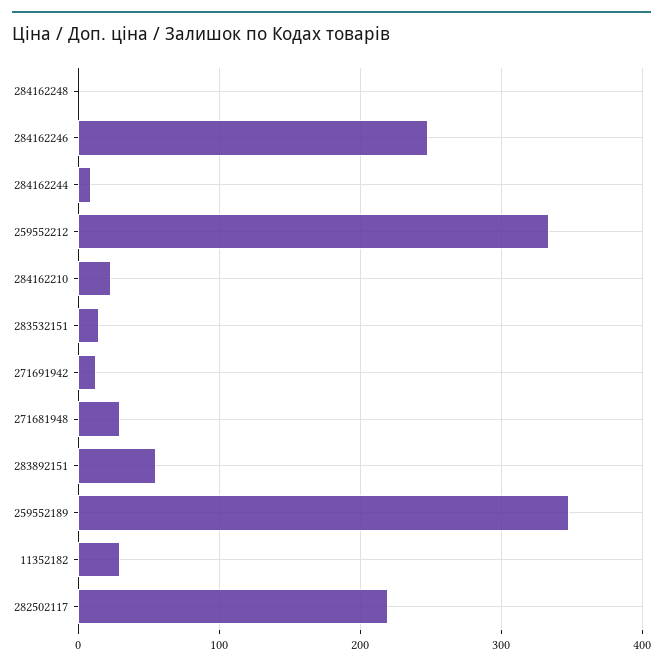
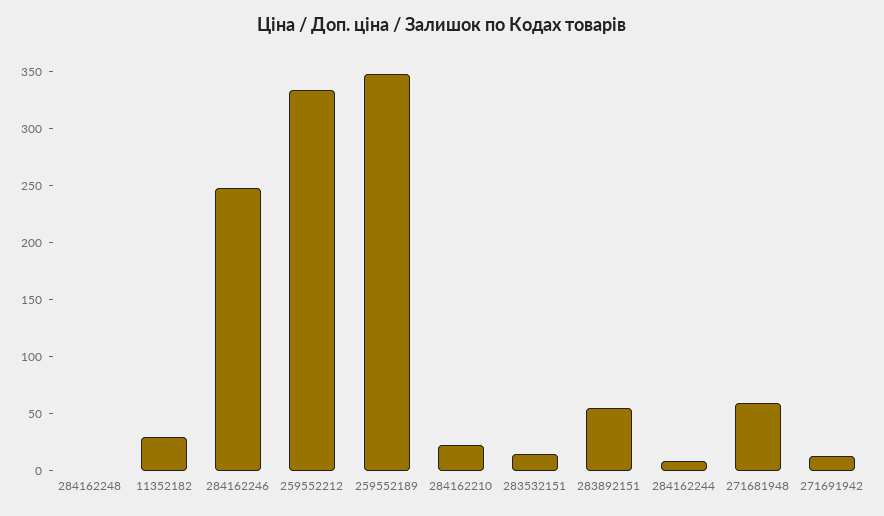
  {
    "284162248": 0,
    "284162246": 250,
    "284162244": 10,
    "259552212": 330,
    "284162210": 20,
    "283532151": 20,
    "271691942": 10,
-   "271681948": 30,
+   "271681948": 60,
    "283892151": 60,
    "259552189": 350,
-   "11352182": 30,
+   "11352182": 30
-   "282502117": 220
  }

